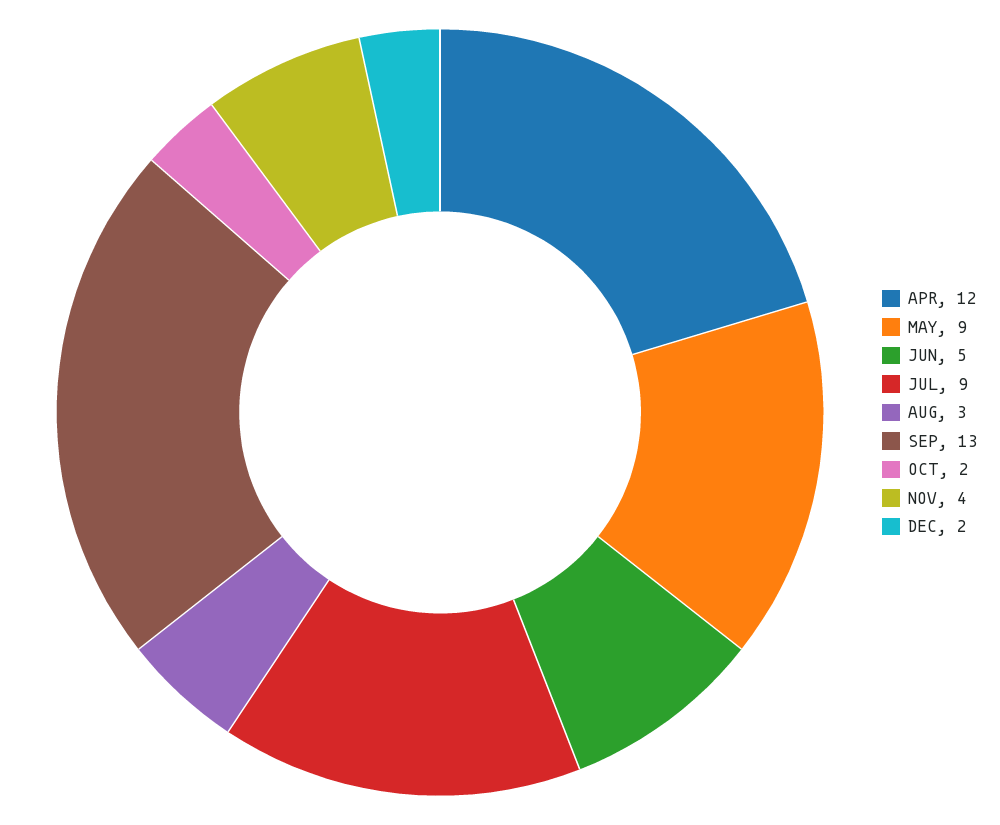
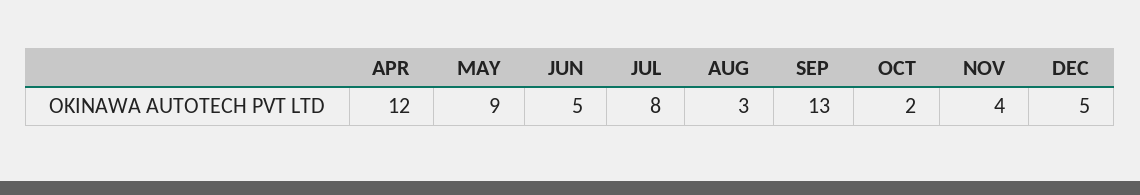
  {
    "APR": 12,
    "MAY": 9,
    "JUN": 5,
-   "JUL": 9,
+   "JUL": 8,
    "AUG": 3,
    "SEP": 13,
    "OCT": 2,
    "NOV": 4,
-   "DEC": 2
+   "DEC": 5
  }

